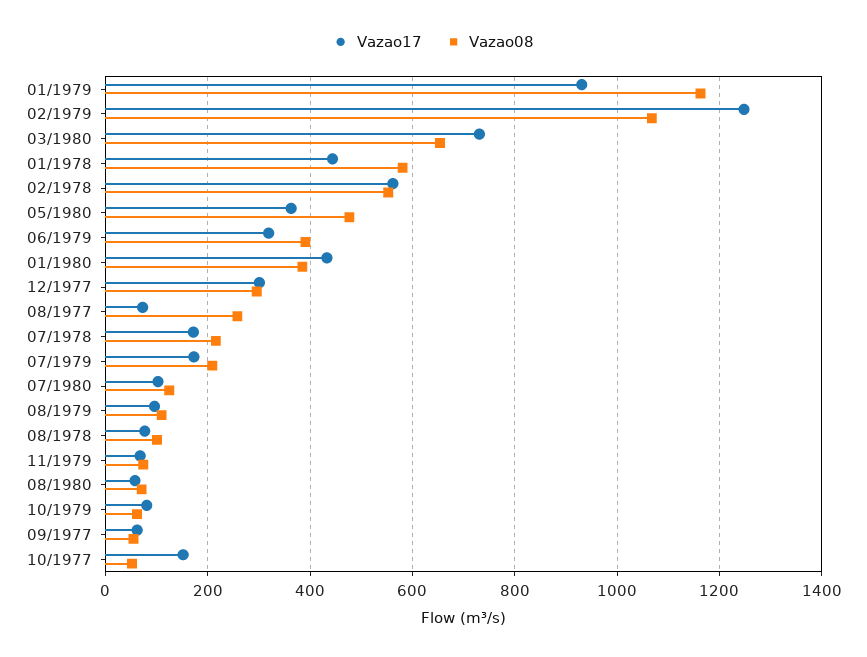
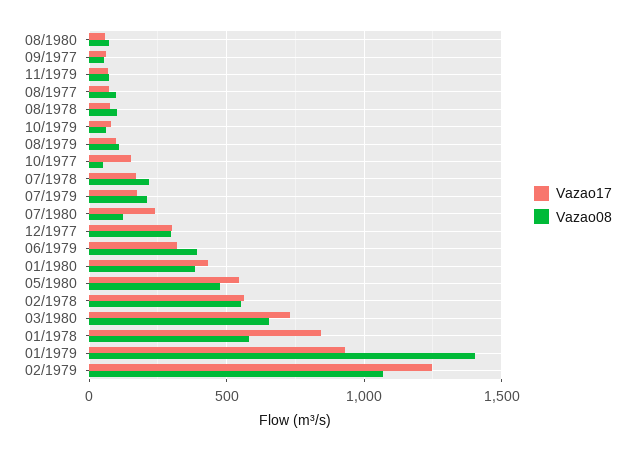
  {
    "Vazao17": {
      "01/1979": 940,
      "02/1979": 1240,
      "03/1980": 740,
-     "01/1978": 440,
+     "01/1978": 850,
      "02/1978": 560,
-     "05/1980": 360,
+     "05/1980": 550,
      "06/1979": 320,
      "01/1980": 440,
      "12/1977": 300,
      "08/1977": 80,
      "07/1978": 180,
      "07/1979": 180,
-     "07/1980": 100,
+     "07/1980": 250,
      "08/1979": 100,
      "08/1978": 80,
      "11/1979": 60,
      "08/1980": 60,
      "10/1979": 80,
      "09/1977": 60,
      "10/1977": 160
    },
    "Vazao08": {
-     "01/1979": 1160,
+     "01/1979": 1400,
      "02/1979": 1060,
      "03/1980": 660,
      "01/1978": 580,
      "02/1978": 560,
      "05/1980": 480,
      "06/1979": 400,
      "01/1980": 380,
      "12/1977": 300,
-     "08/1977": 260,
+     "08/1977": 100,
      "07/1978": 220,
      "07/1979": 200,
      "07/1980": 120,
      "08/1979": 120,
      "08/1978": 100,
      "11/1979": 80,
      "08/1980": 80,
      "10/1979": 60,
      "09/1977": 60,
      "10/1977": 60
    }
  }

